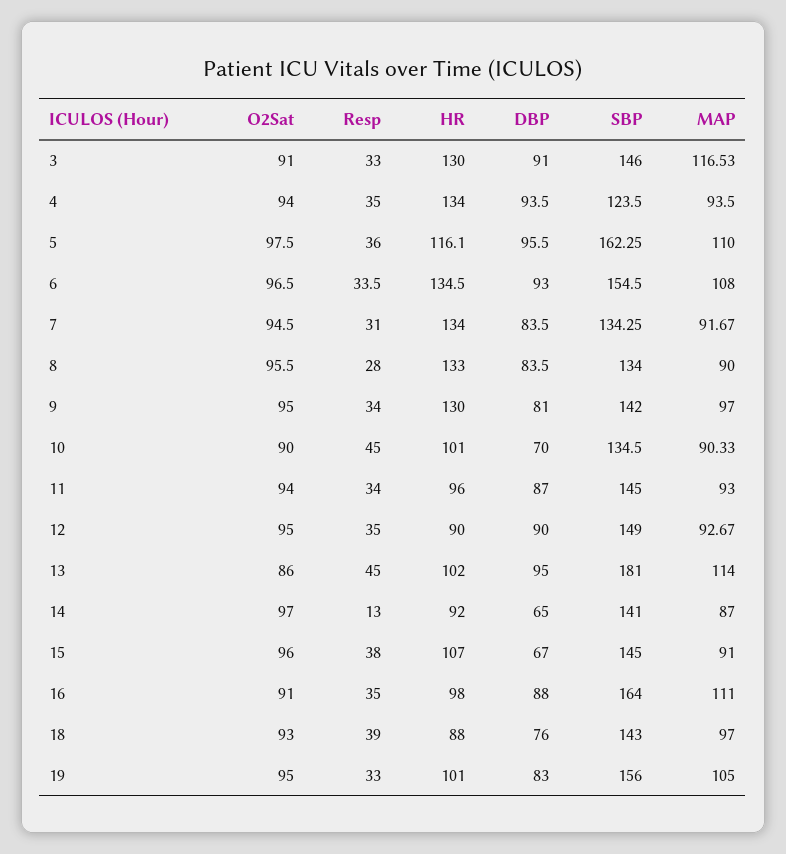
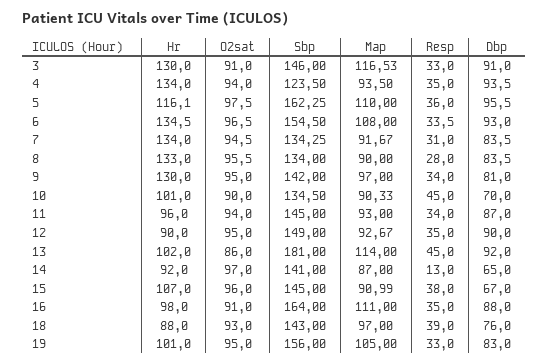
  {
    "O2Sat": {
      "3": 91,
      "4": 94,
      "5": 97.5,
      "6": 96.5,
      "7": 94.5,
      "8": 95.5,
      "9": 95,
      "10": 90,
      "11": 94,
      "12": 95,
      "13": 86,
      "14": 97,
      "15": 96,
      "16": 91,
      "18": 93,
      "19": 95
    },
    "Resp": {
      "3": 33,
      "4": 35,
      "5": 36,
      "6": 33.5,
      "7": 31,
      "8": 28,
      "9": 34,
      "10": 45,
      "11": 34,
      "12": 35,
      "13": 45,
      "14": 13,
      "15": 38,
      "16": 35,
      "18": 39,
      "19": 33
    },
    "HR": {
      "3": 130,
      "4": 134,
      "5": 116.1,
      "6": 134.5,
      "7": 134,
      "8": 133,
      "9": 130,
      "10": 101,
      "11": 96,
      "12": 90,
      "13": 102,
      "14": 92,
      "15": 107,
      "16": 98,
      "18": 88,
      "19": 101
    },
    "DBP": {
      "3": 91,
      "4": 93.5,
      "5": 95.5,
      "6": 93,
      "7": 83.5,
      "8": 83.5,
      "9": 81,
      "10": 70,
      "11": 87,
      "12": 90,
-     "13": 95,
+     "13": 92,
      "14": 65,
      "15": 67,
      "16": 88,
      "18": 76,
      "19": 83
    },
    "SBP": {
      "3": 146,
      "4": 123.5,
      "5": 162.25,
      "6": 154.5,
      "7": 134.25,
      "8": 134,
      "9": 142,
      "10": 134.5,
      "11": 145,
      "12": 149,
      "13": 181,
      "14": 141,
      "15": 145,
      "16": 164,
      "18": 143,
      "19": 156
    },
    "MAP": {
      "3": 116.53,
      "4": 93.5,
      "5": 110,
      "6": 108,
      "7": 91.67,
      "8": 90,
      "9": 97,
      "10": 90.33,
      "11": 93,
      "12": 92.67,
      "13": 114,
      "14": 87,
-     "15": 91,
+     "15": 90.99,
      "16": 111,
      "18": 97,
      "19": 105
    }
  }

